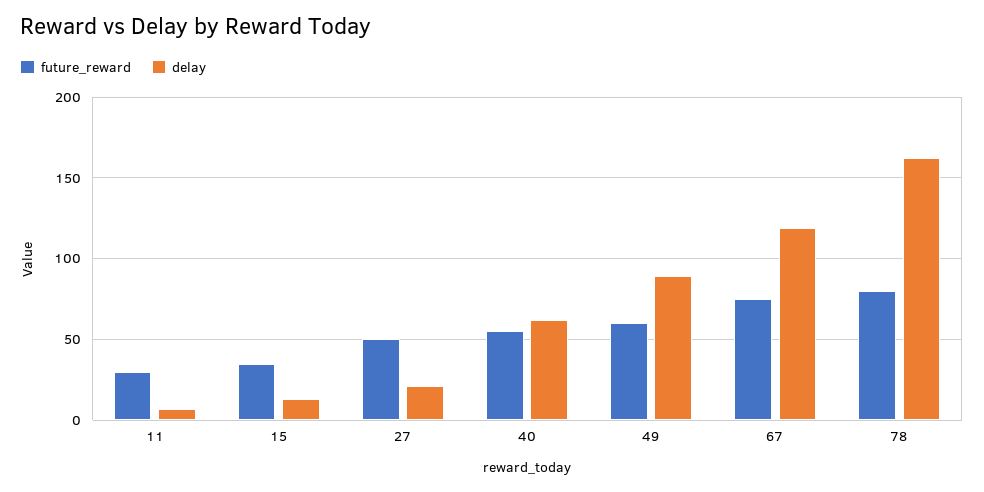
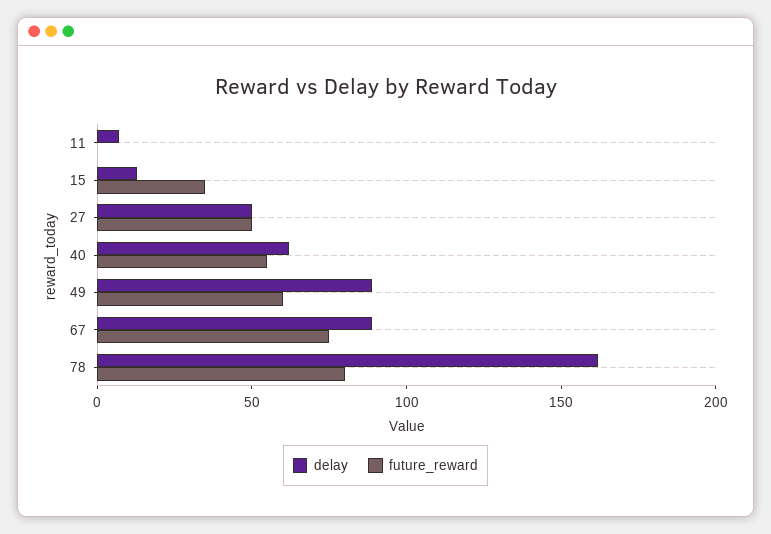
  {
    "future_reward": {
-     "11": 30,
+     "11": 0,
      "15": 35,
      "27": 50,
      "40": 55,
      "49": 60,
      "67": 75,
      "78": 80
    },
    "delay": {
      "11": 5,
      "15": 15,
-     "27": 20,
+     "27": 50,
      "40": 60,
      "49": 90,
-     "67": 120,
+     "67": 90,
      "78": 160
    }
  }

